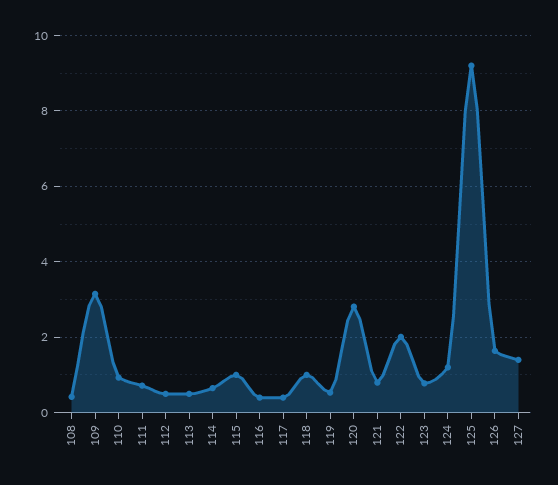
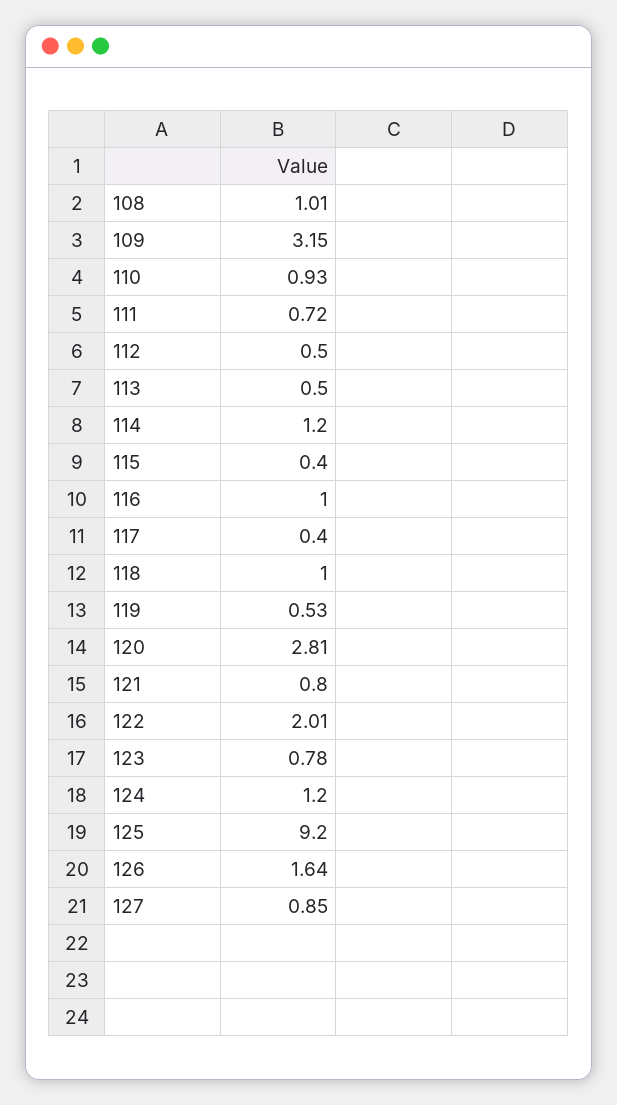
  {
-   "108": 0.4,
+   "108": 1.01,
    "109": 3.15,
    "110": 0.93,
    "111": 0.72,
    "112": 0.5,
    "113": 0.5,
-   "114": 0.6,
+   "114": 1.2,
-   "115": 1,
+   "115": 0.4,
-   "116": 0.4,
+   "116": 1,
    "117": 0.4,
    "118": 1,
    "119": 0.53,
    "120": 2.81,
    "121": 0.8,
    "122": 2.01,
    "123": 0.78,
    "124": 1.2,
    "125": 9.2,
    "126": 1.64,
-   "127": 1.4
+   "127": 0.85
  }

